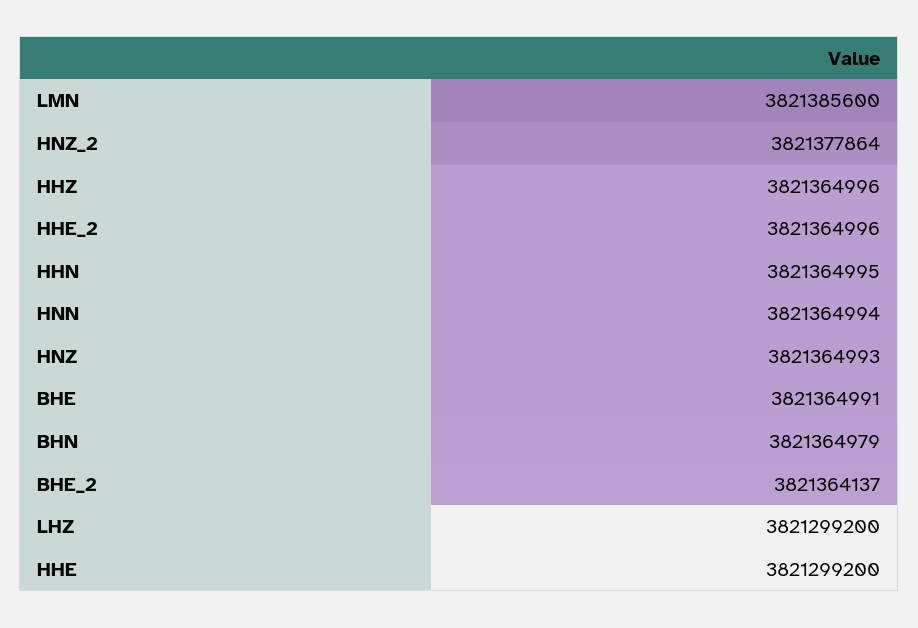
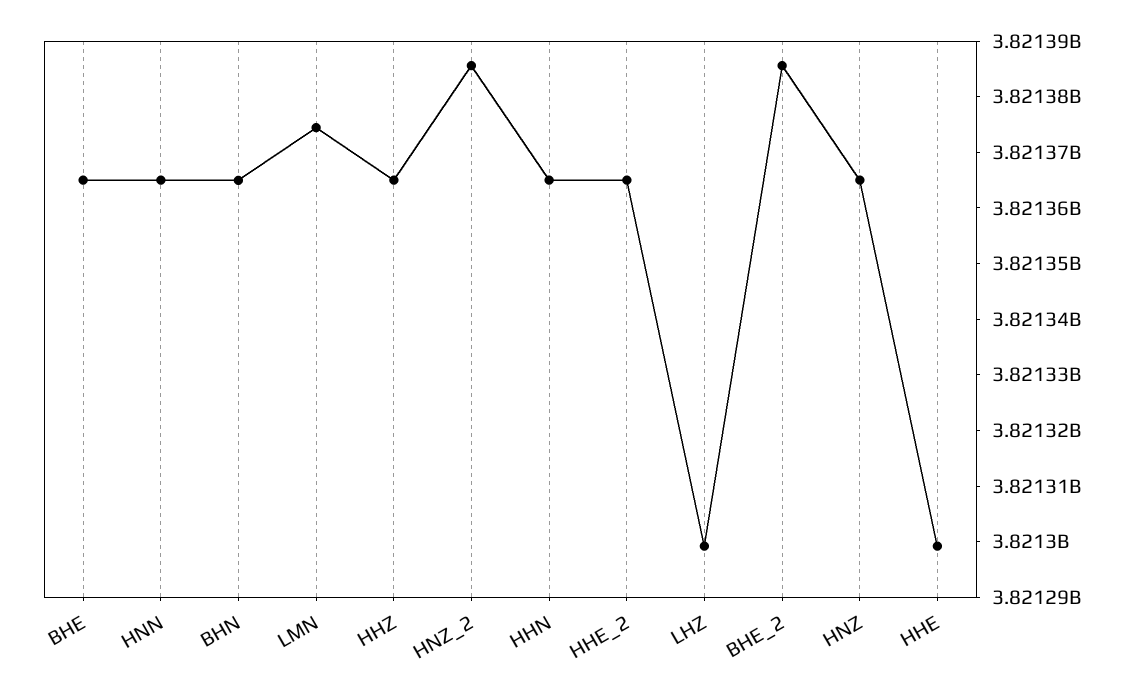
  {
-   "LMN": 3821385600,
+   "LMN": 3821374000,
-   "HNZ_2": 3821377864,
+   "HNZ_2": 3821386000,
    "HHZ": 3821364996,
    "HHE_2": 3821364996,
    "HHN": 3821364995,
    "HNN": 3821364994,
    "HNZ": 3821364993,
    "BHE": 3821364991,
    "BHN": 3821364979,
-   "BHE_2": 3821364137,
+   "BHE_2": 3821386000,
    "LHZ": 3821299200,
    "HHE": 3821299200
  }

